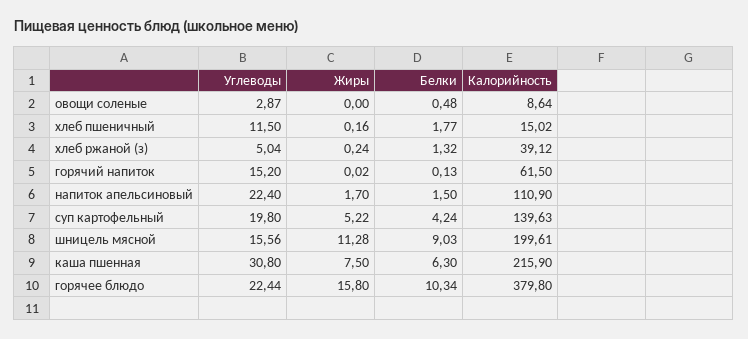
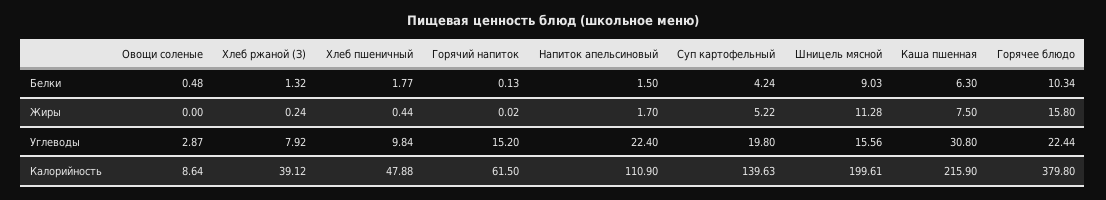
  {
    "Углеводы": {
      "овощи соленые": 2.87,
-     "хлеб пшеничный": 11.5,
+     "хлеб пшеничный": 9.84,
-     "хлеб ржаной (з)": 5.04,
+     "хлеб ржаной (з)": 7.92,
      "горячий напиток": 15.2,
      "напиток апельсиновый": 22.4,
      "суп картофельный": 19.8,
      "шницель мясной": 15.56,
      "каша пшенная": 30.8,
      "горячее блюдо": 22.44
    },
    "Жиры": {
      "овощи соленые": 0,
-     "хлеб пшеничный": 0.16,
+     "хлеб пшеничный": 0.44,
      "хлеб ржаной (з)": 0.24,
      "горячий напиток": 0.02,
      "напиток апельсиновый": 1.7,
      "суп картофельный": 5.22,
      "шницель мясной": 11.28,
      "каша пшенная": 7.5,
      "горячее блюдо": 15.8
    },
    "Белки": {
      "овощи соленые": 0.48,
      "хлеб пшеничный": 1.77,
      "хлеб ржаной (з)": 1.32,
      "горячий напиток": 0.13,
      "напиток апельсиновый": 1.5,
      "суп картофельный": 4.24,
      "шницель мясной": 9.03,
      "каша пшенная": 6.3,
      "горячее блюдо": 10.34
    },
    "Калорийность": {
      "овощи соленые": 8.64,
-     "хлеб пшеничный": 15.02,
+     "хлеб пшеничный": 47.88,
      "хлеб ржаной (з)": 39.12,
      "горячий напиток": 61.5,
      "напиток апельсиновый": 110.9,
      "суп картофельный": 139.63,
      "шницель мясной": 199.61,
      "каша пшенная": 215.9,
      "горячее блюдо": 379.8
    }
  }

